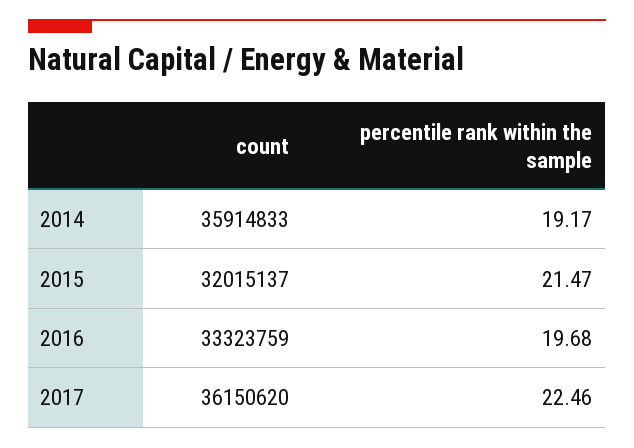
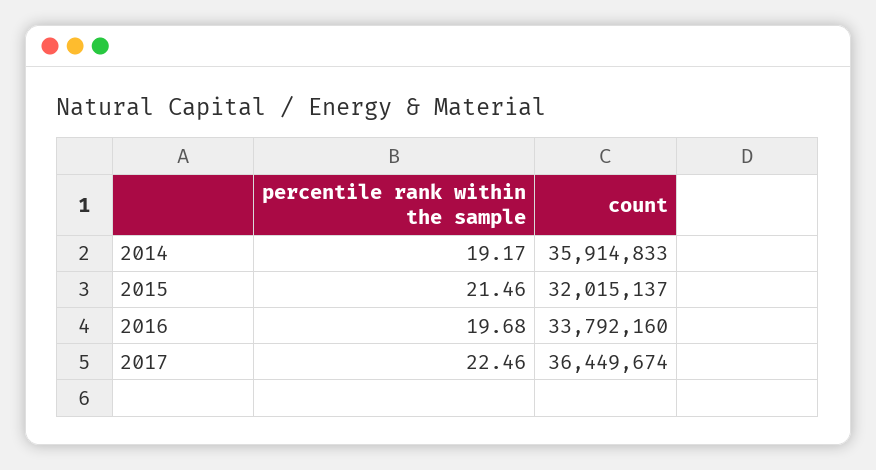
  {
    "count": {
      "2014": 35914833,
      "2015": 32015137,
-     "2016": 33323759,
+     "2016": 33792160,
-     "2017": 36150620
+     "2017": 36449674
    },
    "percentile rank within the sample": {
      "2014": 19.17,
-     "2015": 21.47,
+     "2015": 21.46,
      "2016": 19.68,
      "2017": 22.46
    }
  }

